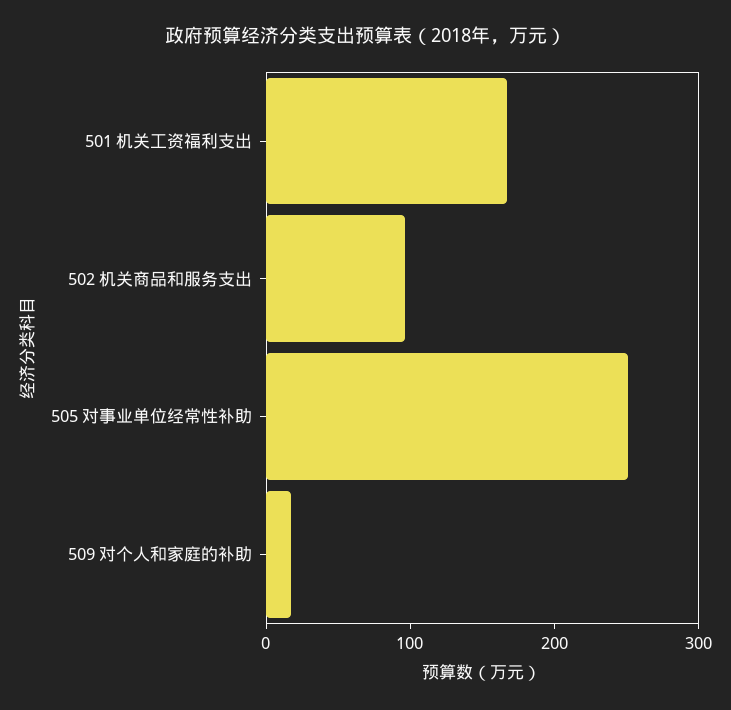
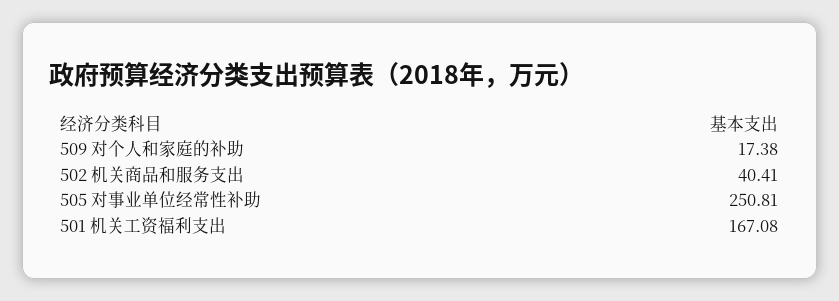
  {
    "501 机关工资福利支出": 167.08,
-   "502 机关商品和服务支出": 100,
+   "502 机关商品和服务支出": 40.41,
    "505 对事业单位经常性补助": 250.81,
    "509 对个人和家庭的补助": 17.38
  }

